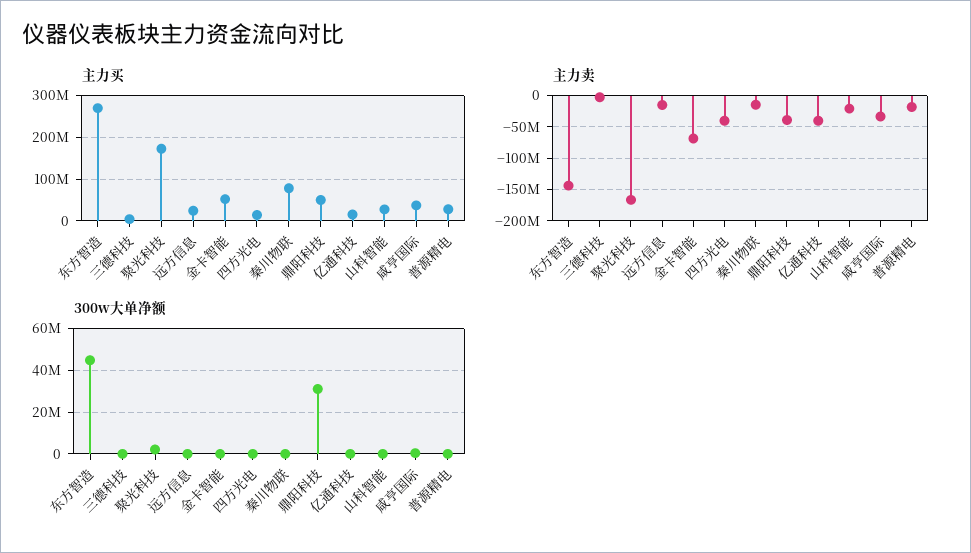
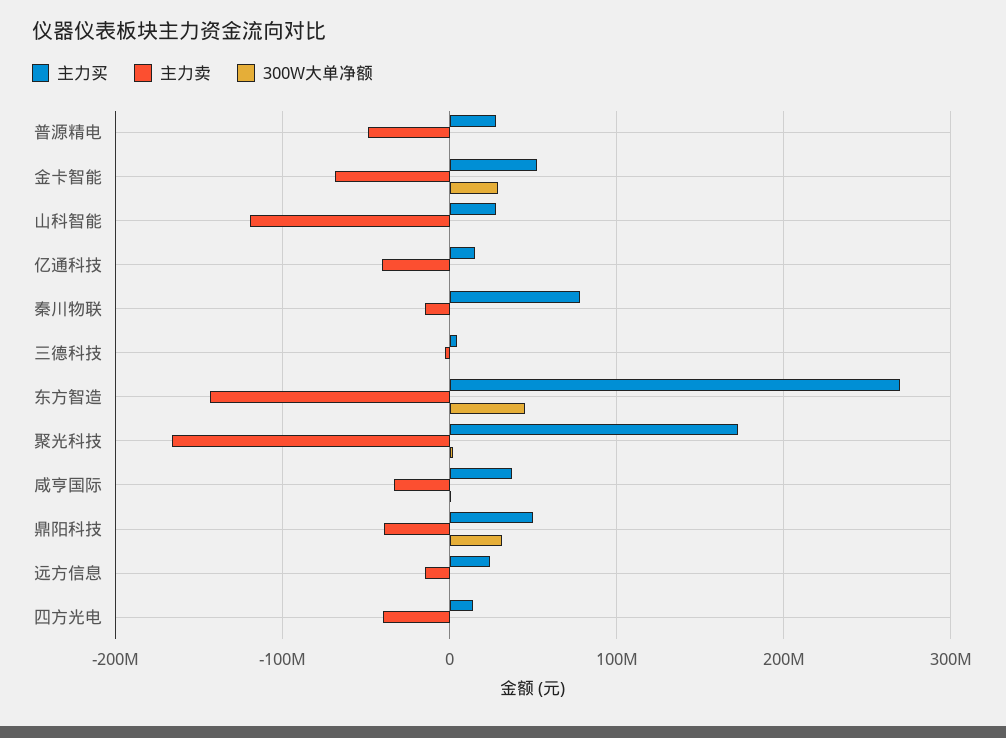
  {
    "主力买": {
      "东方智造": 270000000,
      "三德科技": 0,
      "聚光科技": 170000000,
      "远方信息": 20000000,
      "金卡智能": 50000000,
      "四方光电": 10000000,
      "秦川物联": 80000000,
      "鼎阳科技": 50000000,
      "亿通科技": 20000000,
      "山科智能": 30000000,
      "咸亨国际": 40000000,
      "普源精电": 30000000
    },
    "主力卖": {
      "东方智造": -140000000,
      "三德科技": 0,
      "聚光科技": -170000000,
      "远方信息": -20000000,
      "金卡智能": -70000000,
      "四方光电": -40000000,
      "秦川物联": -10000000,
      "鼎阳科技": -40000000,
      "亿通科技": -40000000,
-     "山科智能": -20000000,
+     "山科智能": -120000000,
      "咸亨国际": -30000000,
-     "普源精电": -20000000
+     "普源精电": -50000000
    },
    "300w大单净额": {
      "东方智造": 45000000,
      "三德科技": 0,
      "聚光科技": 0,
      "远方信息": 0,
-     "金卡智能": 0,
+     "金卡智能": 30000000,
      "四方光电": 0,
      "秦川物联": 0,
      "鼎阳科技": 30000000,
      "亿通科技": 0,
      "山科智能": 0,
      "咸亨国际": 0,
      "普源精电": 0
    }
  }

